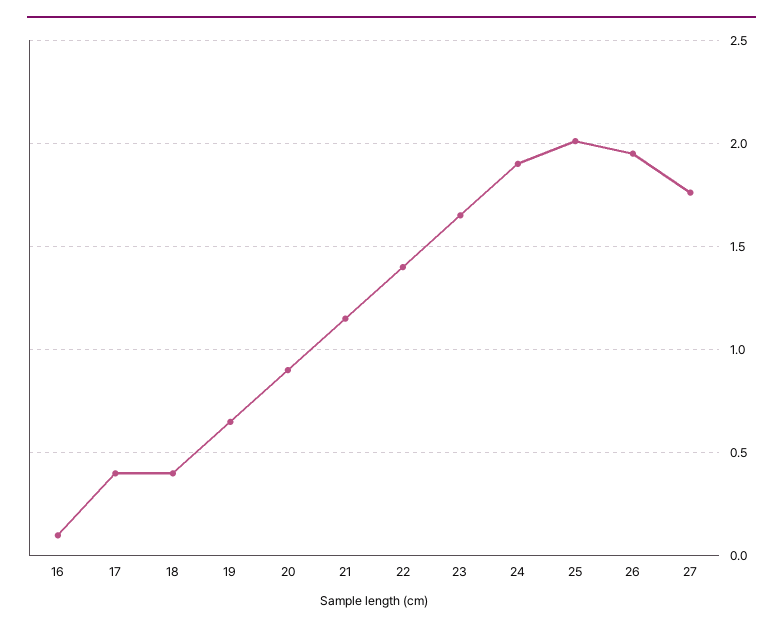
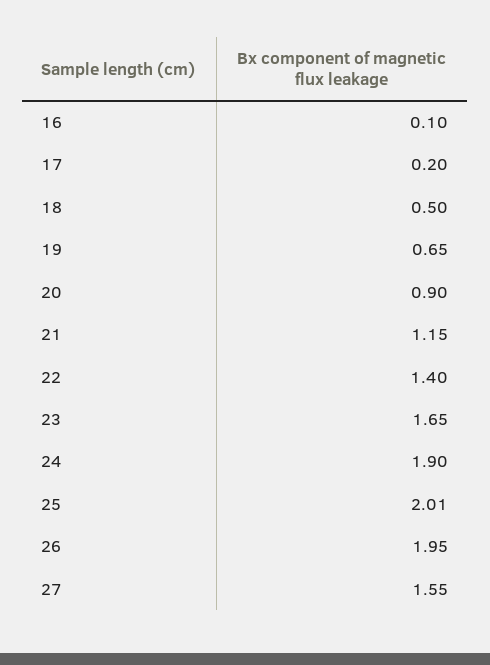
  {
    "16": 0.1,
-   "17": 0.4,
+   "17": 0.2,
-   "18": 0.4,
+   "18": 0.5,
    "19": 0.65,
    "20": 0.9,
    "21": 1.15,
    "22": 1.4,
    "23": 1.65,
    "24": 1.9,
    "25": 2.01,
    "26": 1.95,
-   "27": 1.75
+   "27": 1.55
  }

